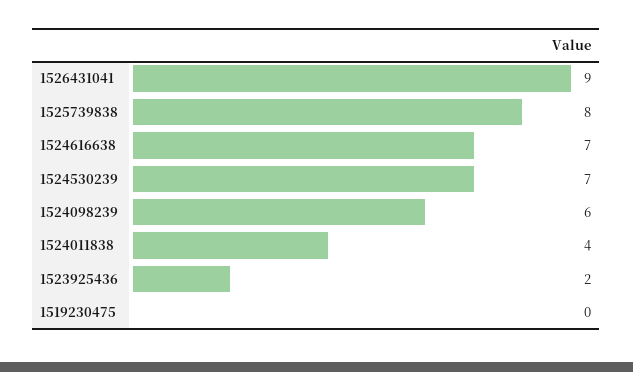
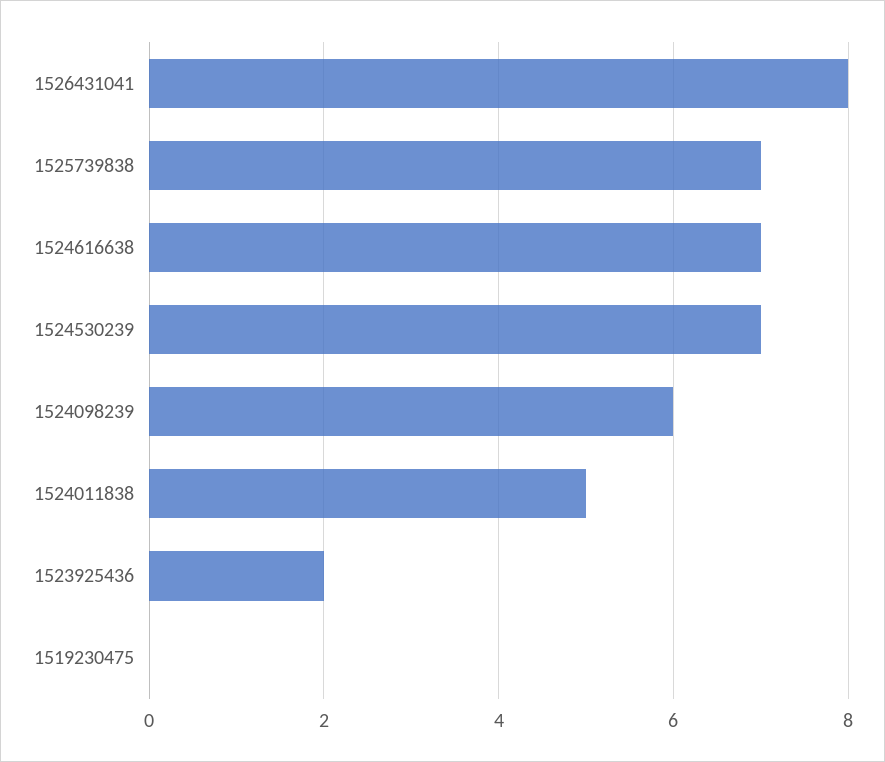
  {
-   "1526431041": 9,
+   "1526431041": 8,
-   "1525739838": 8,
+   "1525739838": 7,
    "1524616638": 7,
    "1524530239": 7,
    "1524098239": 6,
-   "1524011838": 4,
+   "1524011838": 5,
    "1523925436": 2,
    "1519230475": 0
  }

